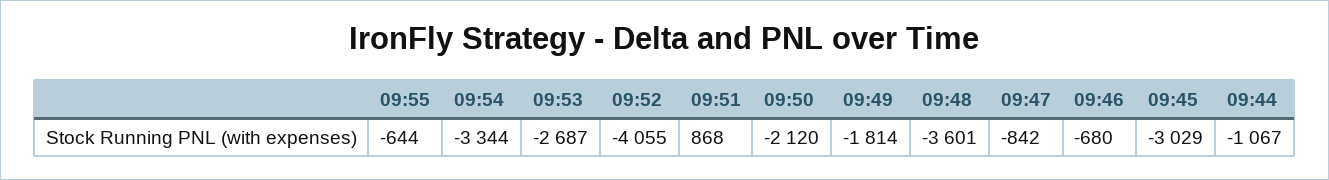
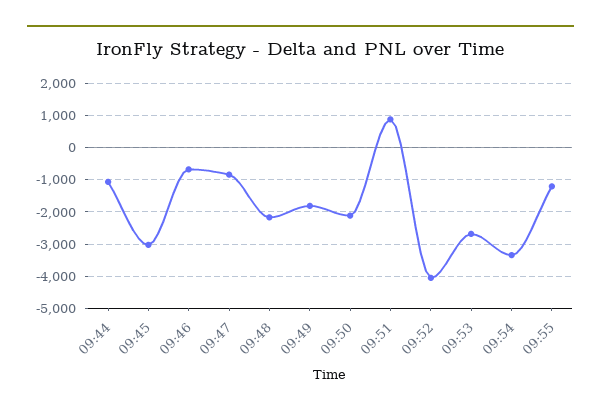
  {
-   "09:55": -644,
+   "09:55": -1200,
    "09:54": -3344,
    "09:53": -2687,
    "09:52": -4055,
    "09:51": 868,
    "09:50": -2120,
    "09:49": -1814,
-   "09:48": -3601,
+   "09:48": -2200,
    "09:47": -842,
    "09:46": -680,
    "09:45": -3029,
    "09:44": -1067
  }

